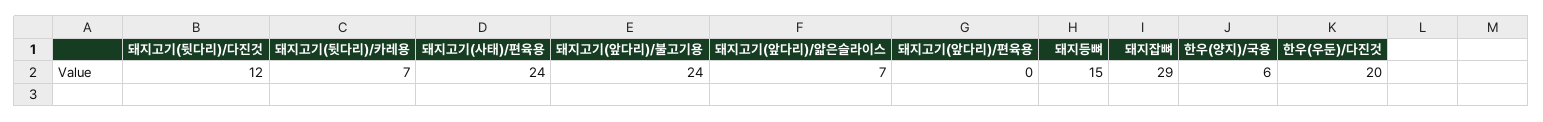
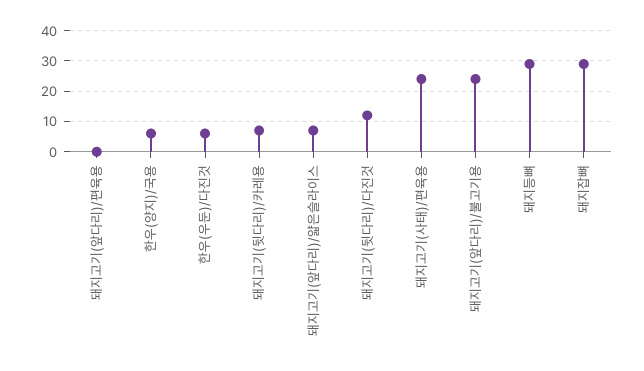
  {
    "돼지고기(뒷다리)/다진것": 12,
    "돼지고기(뒷다리)/카레용": 7,
    "돼지고기(사태)/편육용": 24,
    "돼지고기(앞다리)/불고기용": 24,
    "돼지고기(앞다리)/얇은슬라이스": 7,
    "돼지고기(앞다리)/편육용": 0,
-   "돼지등뼈": 15,
+   "돼지등뼈": 30,
    "돼지잡뼈": 29,
    "한우(양지)/국용": 6,
-   "한우(우둔)/다진것": 20
+   "한우(우둔)/다진것": 5
  }

